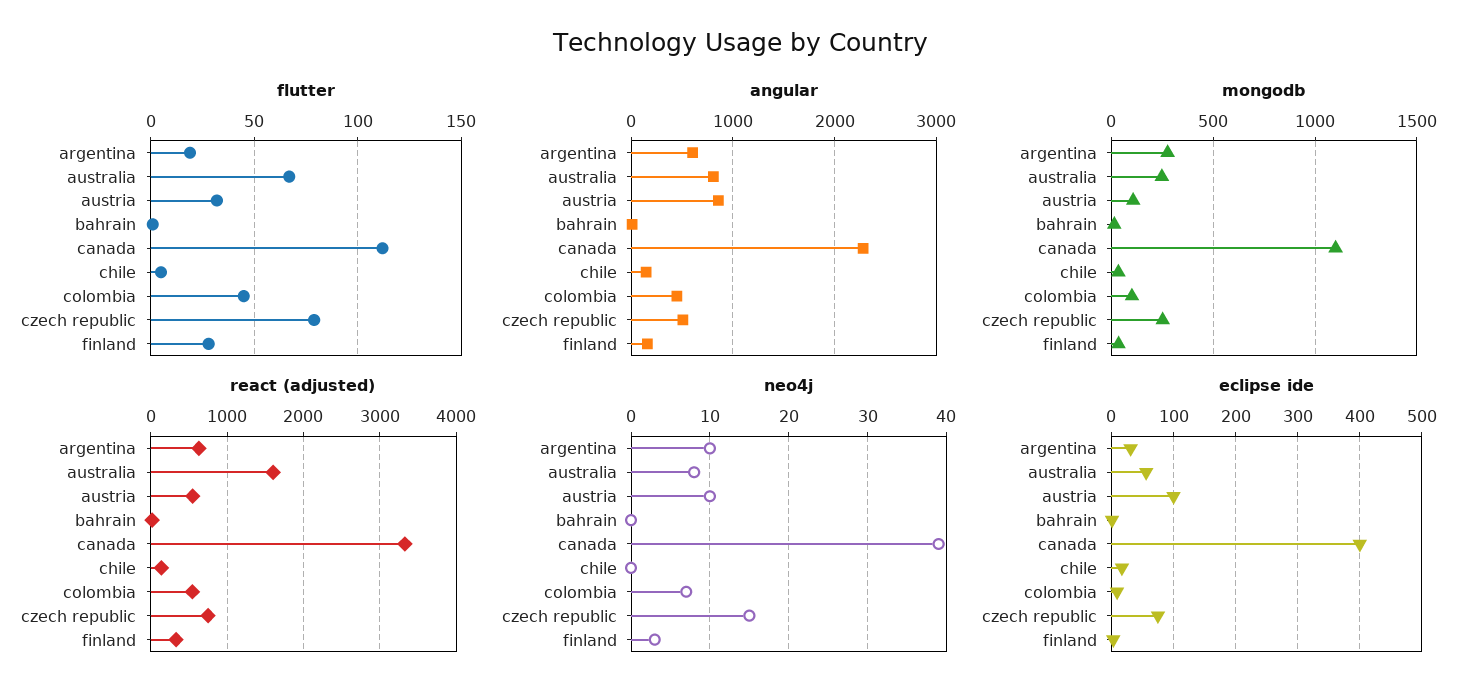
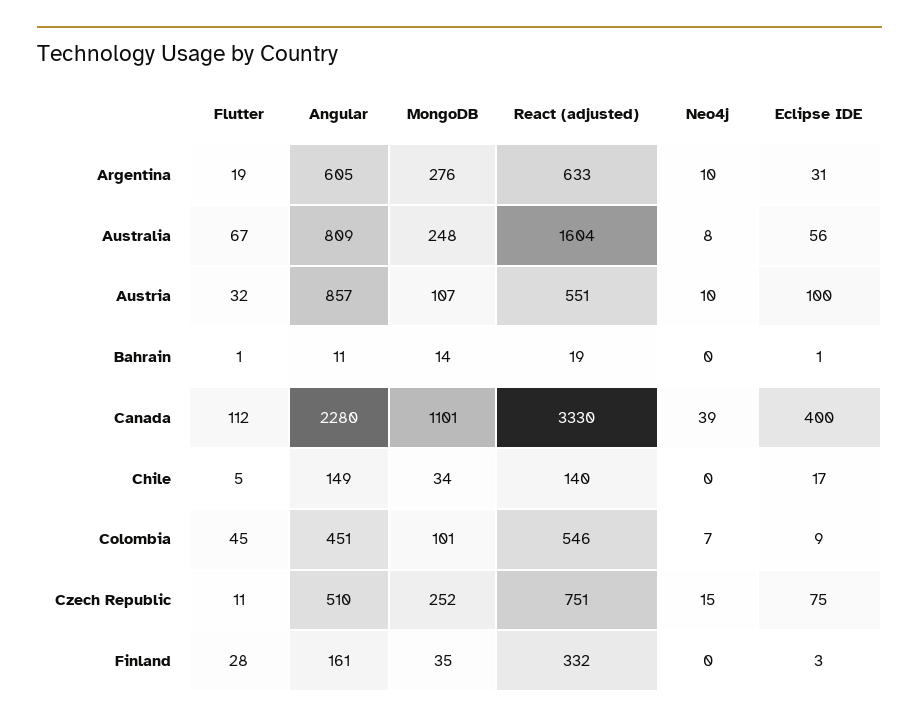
  {
    "flutter": {
      "argentina": 19,
      "australia": 67,
      "austria": 32,
      "bahrain": 1,
      "canada": 112,
      "chile": 5,
      "colombia": 45,
-     "czech republic": 80,
+     "czech republic": 11,
      "finland": 28
    },
    "angular": {
      "argentina": 605,
      "australia": 809,
      "austria": 857,
      "bahrain": 11,
      "canada": 2280,
      "chile": 149,
      "colombia": 451,
      "czech republic": 510,
      "finland": 161
    },
    "mongodb": {
      "argentina": 276,
      "australia": 248,
      "austria": 107,
      "bahrain": 14,
      "canada": 1101,
      "chile": 34,
      "colombia": 101,
      "czech republic": 252,
      "finland": 35
    },
    "react (adjusted)": {
      "argentina": 633,
      "australia": 1604,
      "austria": 551,
      "bahrain": 19,
      "canada": 3330,
      "chile": 140,
      "colombia": 546,
      "czech republic": 751,
      "finland": 332
    },
    "neo4j": {
      "argentina": 10,
      "australia": 8,
      "austria": 10,
      "bahrain": 0,
      "canada": 39,
      "chile": 0,
      "colombia": 7,
      "czech republic": 15,
-     "finland": 3
+     "finland": 0
    },
    "eclipse ide": {
      "argentina": 31,
      "australia": 56,
      "austria": 100,
      "bahrain": 1,
      "canada": 400,
      "chile": 17,
      "colombia": 9,
      "czech republic": 75,
      "finland": 3
    }
  }

